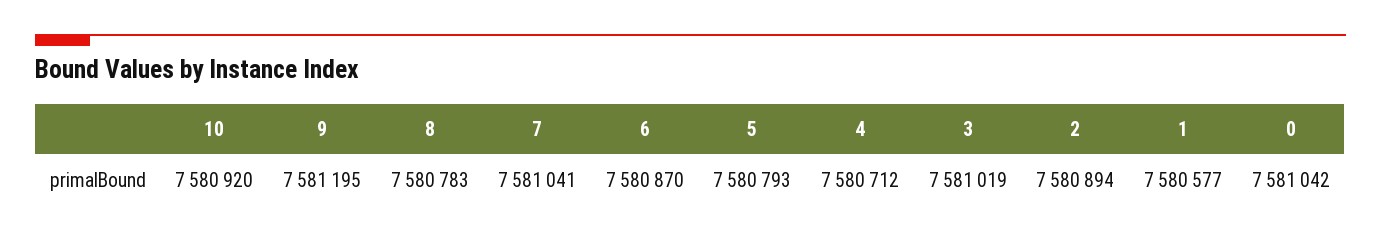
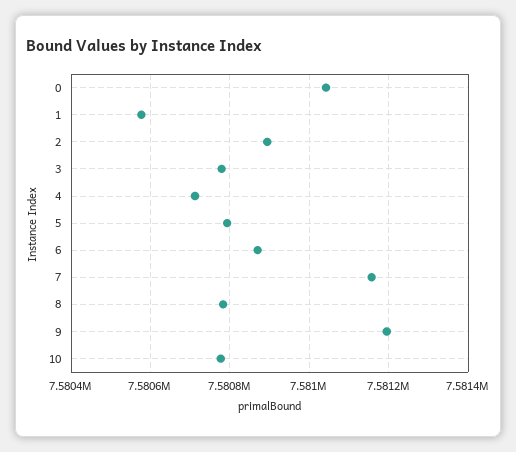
  {
-   "10": 7580920,
+   "10": 7580780,
    "9": 7581195,
    "8": 7580783,
-   "7": 7581041,
+   "7": 7581160,
    "6": 7580870,
    "5": 7580793,
    "4": 7580712,
-   "3": 7581019,
+   "3": 7580780,
    "2": 7580894,
    "1": 7580577,
    "0": 7581042
  }

